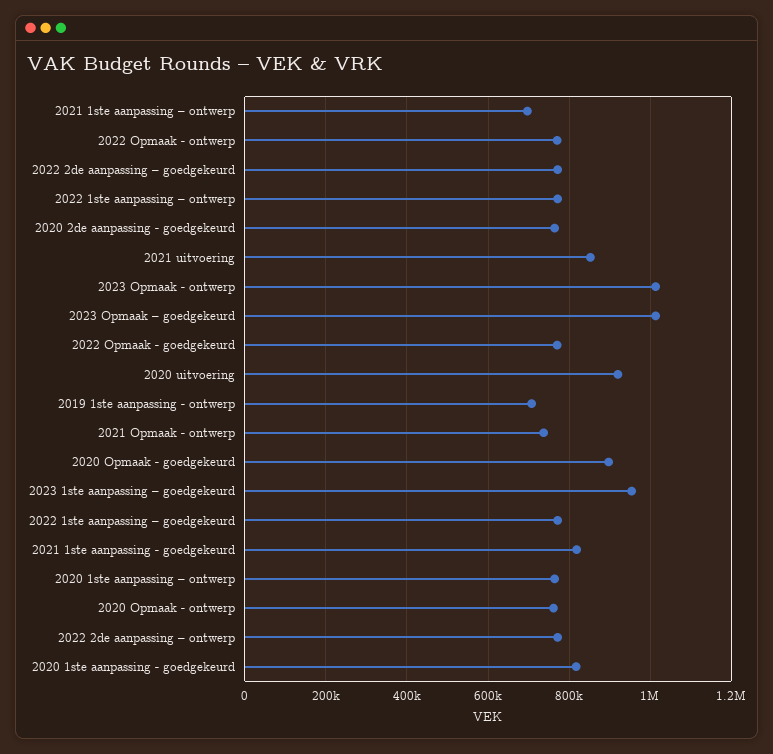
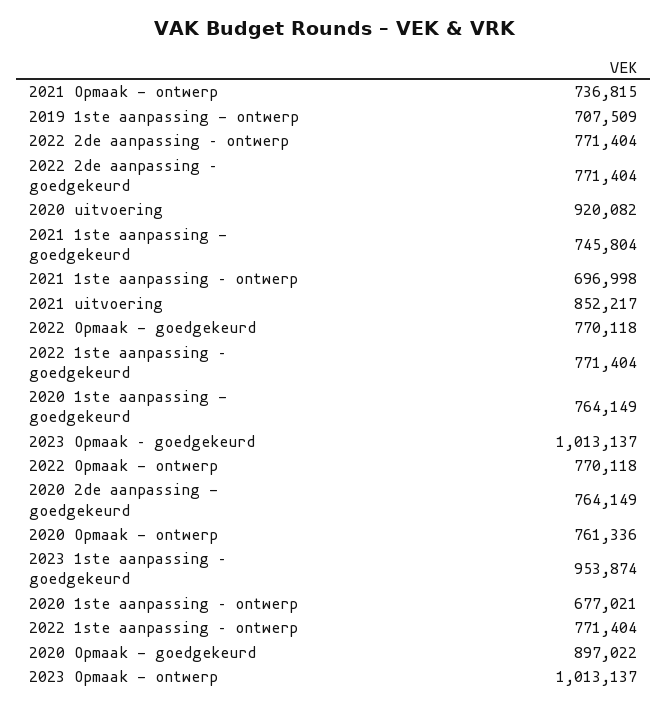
  {
    "2021 1ste aanpassing – ontwerp": 696998,
    "2022 Opmaak - ontwerp": 770118,
    "2022 2de aanpassing – goedgekeurd": 771404,
    "2022 1ste aanpassing – ontwerp": 771404,
    "2020 2de aanpassing - goedgekeurd": 764149,
    "2021 uitvoering": 852217,
    "2023 Opmaak - ontwerp": 1013137,
    "2023 Opmaak – goedgekeurd": 1013137,
    "2022 Opmaak - goedgekeurd": 770118,
    "2020 uitvoering": 920082,
    "2019 1ste aanpassing - ontwerp": 707509,
    "2021 Opmaak - ontwerp": 736815,
    "2020 Opmaak - goedgekeurd": 897022,
    "2023 1ste aanpassing – goedgekeurd": 953874,
    "2022 1ste aanpassing – goedgekeurd": 771404,
-   "2021 1ste aanpassing - goedgekeurd": 820000,
+   "2021 1ste aanpassing - goedgekeurd": 745804,
-   "2020 1ste aanpassing – ontwerp": 760000,
+   "2020 1ste aanpassing – ontwerp": 677021,
    "2020 Opmaak - ontwerp": 761336,
    "2022 2de aanpassing – ontwerp": 771404,
-   "2020 1ste aanpassing - goedgekeurd": 820000
+   "2020 1ste aanpassing - goedgekeurd": 764149
  }

